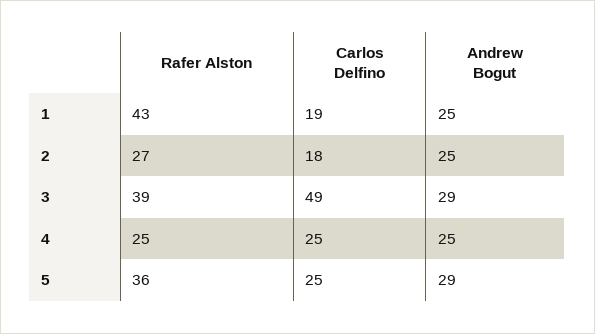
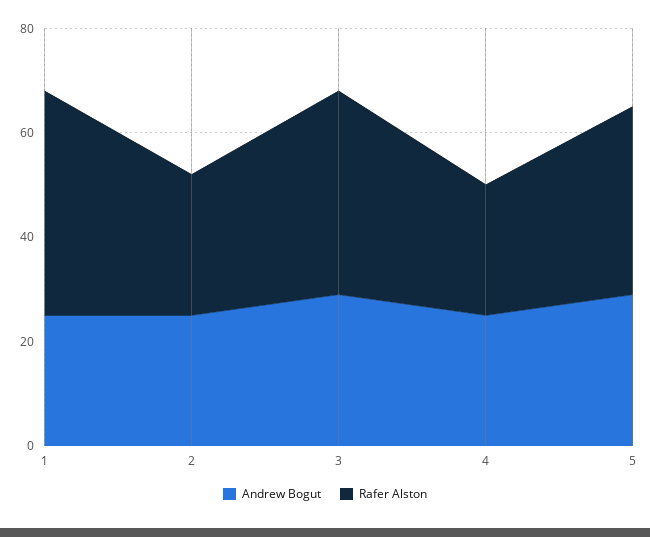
  {
    "Rafer Alston": {
      "1": 43,
      "2": 27,
      "3": 39,
      "4": 25,
      "5": 36
    },
-   "Carlos Delfino": {
-     "1": 19,
-     "2": 18,
-     "3": 49,
-     "4": 25,
-     "5": 25
-   },
    "Andrew Bogut": {
      "1": 25,
      "2": 25,
      "3": 29,
      "4": 25,
      "5": 29
    }
  }

